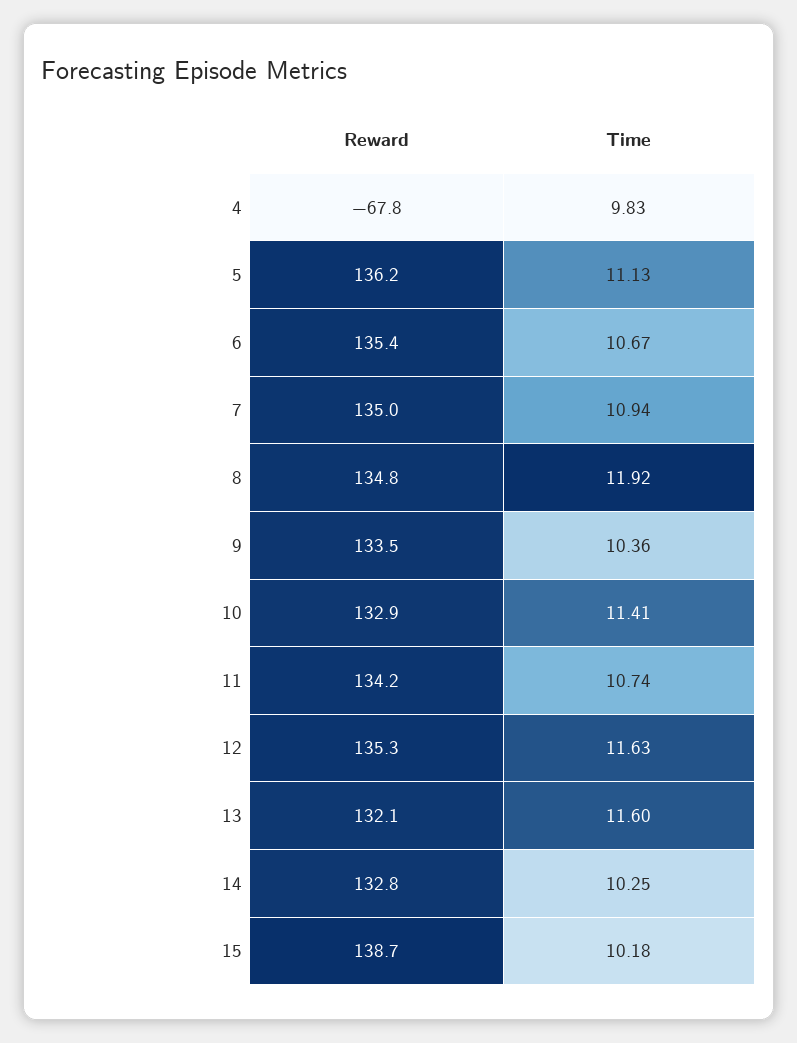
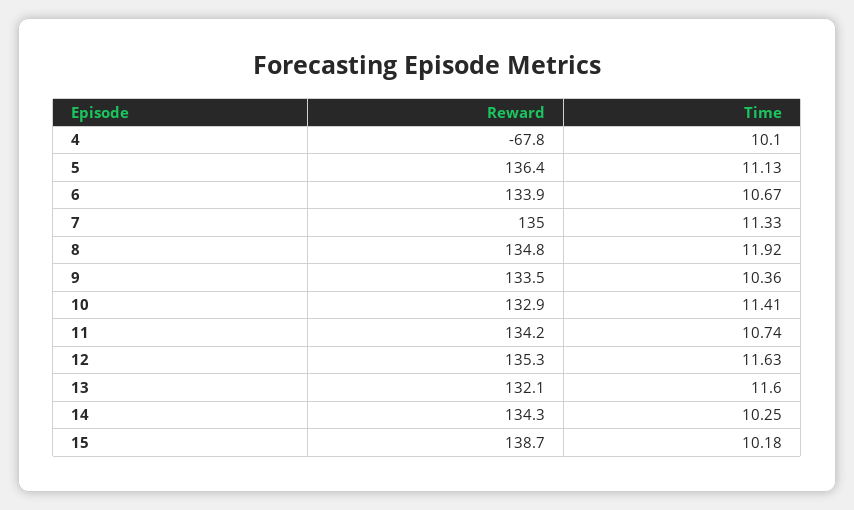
  {
    "Reward": {
      "4": -67.8,
-     "5": 136.2,
+     "5": 136.4,
-     "6": 135.4,
+     "6": 133.9,
      "7": 135,
      "8": 134.8,
      "9": 133.5,
      "10": 132.9,
      "11": 134.2,
      "12": 135.3,
      "13": 132.1,
-     "14": 132.8,
+     "14": 134.3,
      "15": 138.7
    },
    "Time": {
-     "4": 9.83,
+     "4": 10.1,
      "5": 11.13,
      "6": 10.67,
-     "7": 10.94,
+     "7": 11.33,
      "8": 11.92,
      "9": 10.36,
      "10": 11.41,
      "11": 10.74,
      "12": 11.63,
      "13": 11.6,
      "14": 10.25,
      "15": 10.18
    }
  }

